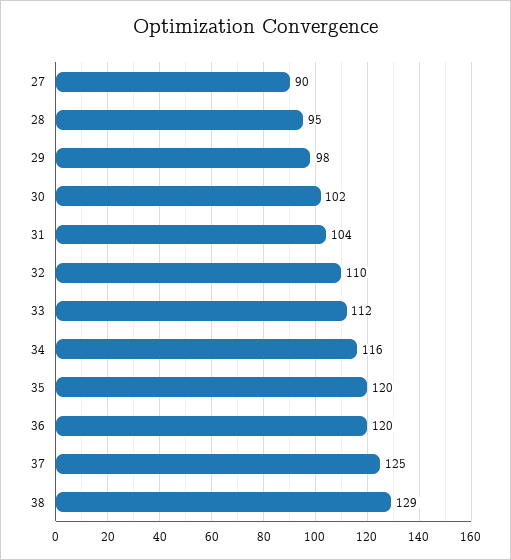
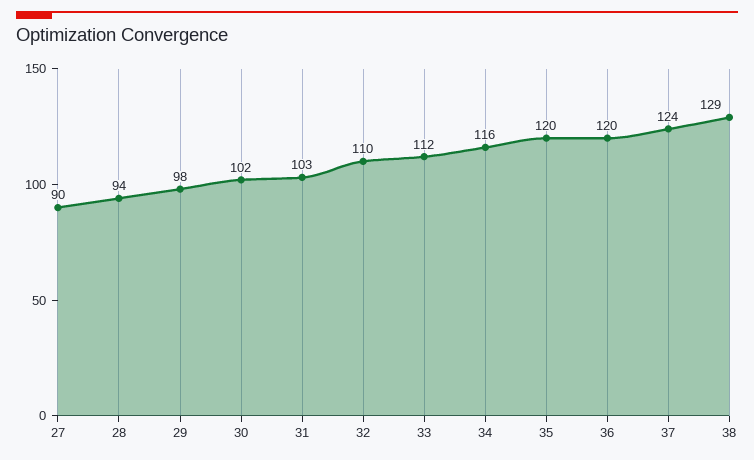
  {
    "27": 90,
-   "28": 95,
+   "28": 94,
    "29": 98,
    "30": 102,
-   "31": 104,
+   "31": 103,
    "32": 110,
    "33": 112,
    "34": 116,
    "35": 120,
    "36": 120,
-   "37": 125,
+   "37": 124,
    "38": 129
  }

